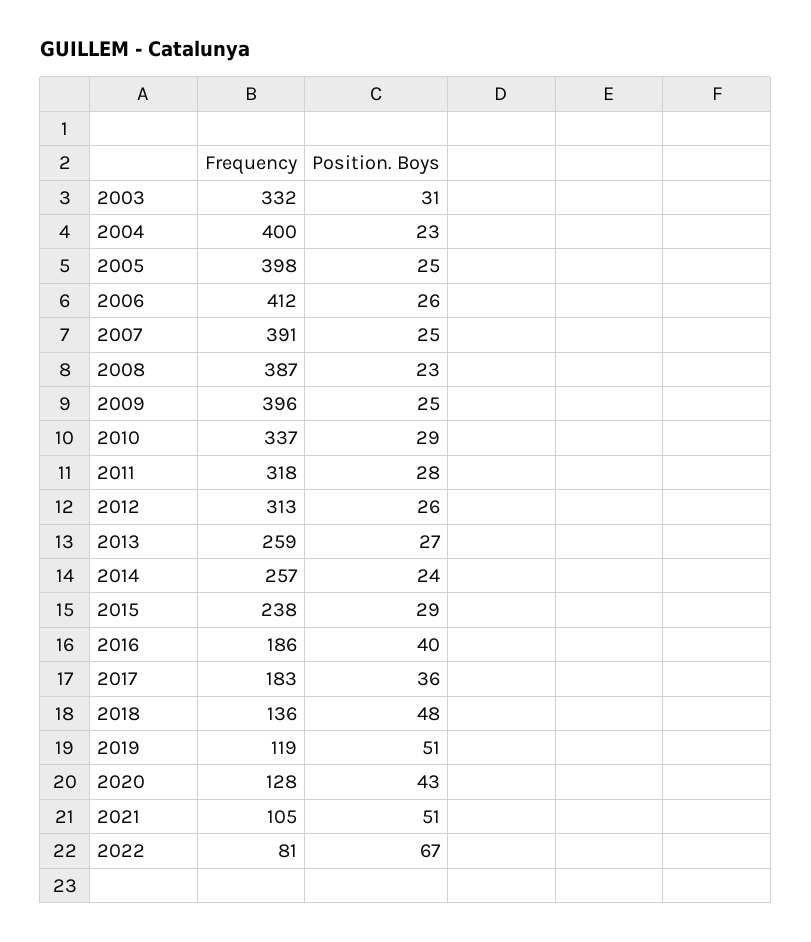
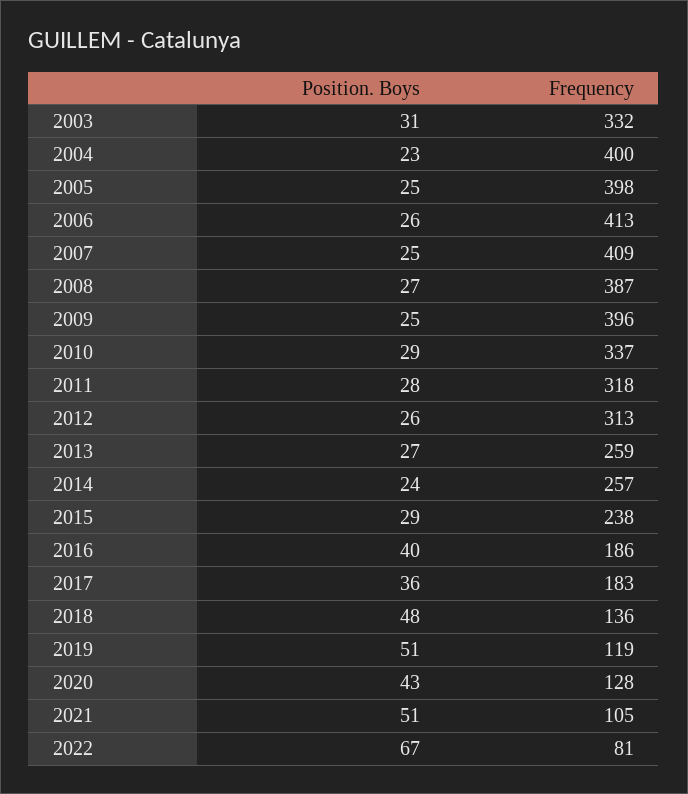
  {
    "Frequency": {
      "2003": 332,
      "2004": 400,
      "2005": 398,
-     "2006": 412,
+     "2006": 413,
-     "2007": 391,
+     "2007": 409,
      "2008": 387,
      "2009": 396,
      "2010": 337,
      "2011": 318,
      "2012": 313,
      "2013": 259,
      "2014": 257,
      "2015": 238,
      "2016": 186,
      "2017": 183,
      "2018": 136,
      "2019": 119,
      "2020": 128,
      "2021": 105,
      "2022": 81
    },
    "Position. Boys": {
      "2003": 31,
      "2004": 23,
      "2005": 25,
      "2006": 26,
      "2007": 25,
-     "2008": 23,
+     "2008": 27,
      "2009": 25,
      "2010": 29,
      "2011": 28,
      "2012": 26,
      "2013": 27,
      "2014": 24,
      "2015": 29,
      "2016": 40,
      "2017": 36,
      "2018": 48,
      "2019": 51,
      "2020": 43,
      "2021": 51,
      "2022": 67
    }
  }

